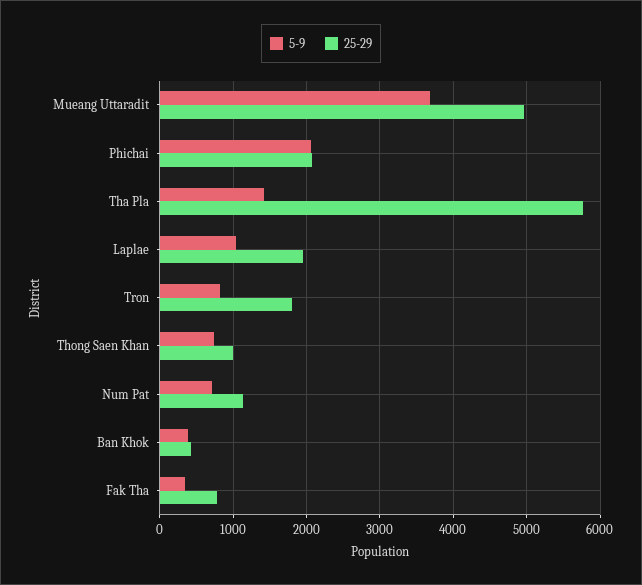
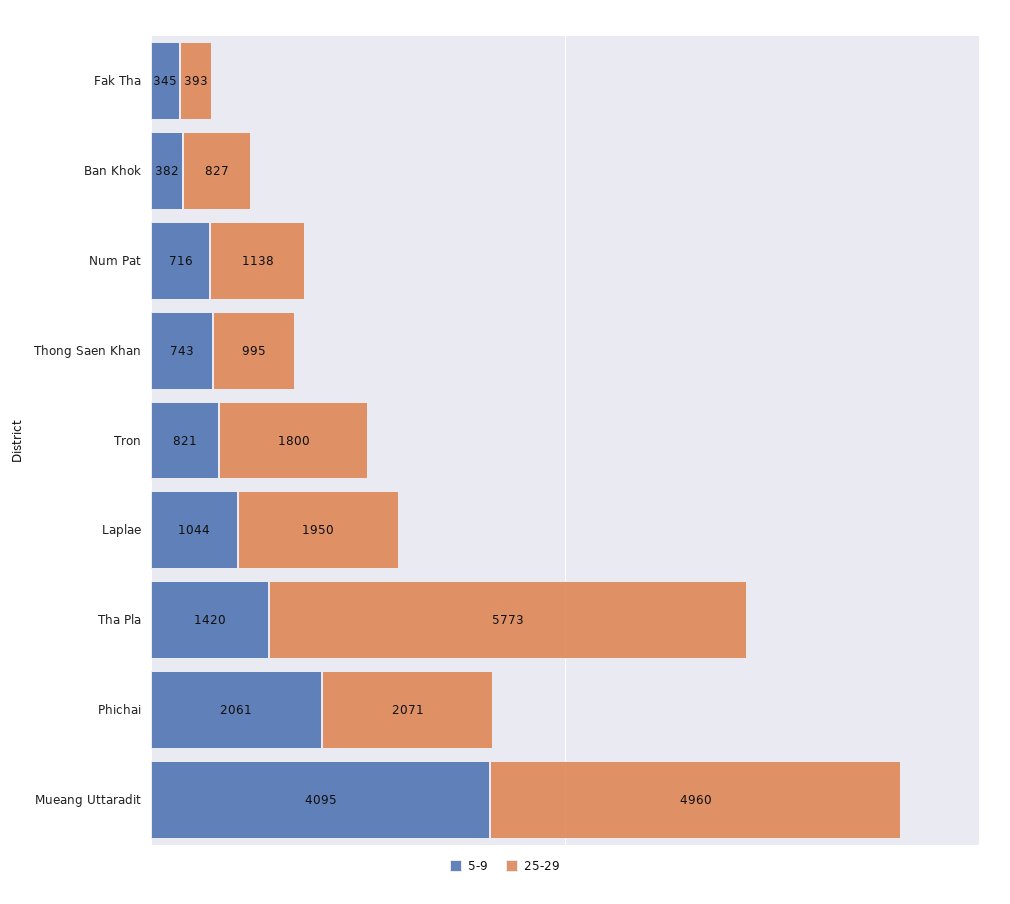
  {
    "5-9": {
-     "Mueang Uttaradit": 3700,
+     "Mueang Uttaradit": 4095,
      "Phichai": 2061,
      "Tha Pla": 1420,
      "Laplae": 1044,
      "Tron": 821,
      "Thong Saen Khan": 743,
      "Num Pat": 716,
      "Ban Khok": 382,
      "Fak Tha": 345
    },
    "25-29": {
      "Mueang Uttaradit": 4960,
      "Phichai": 2071,
      "Tha Pla": 5773,
      "Laplae": 1950,
      "Tron": 1800,
      "Thong Saen Khan": 995,
      "Num Pat": 1138,
-     "Ban Khok": 400,
+     "Ban Khok": 827,
-     "Fak Tha": 800
+     "Fak Tha": 393
    }
  }

